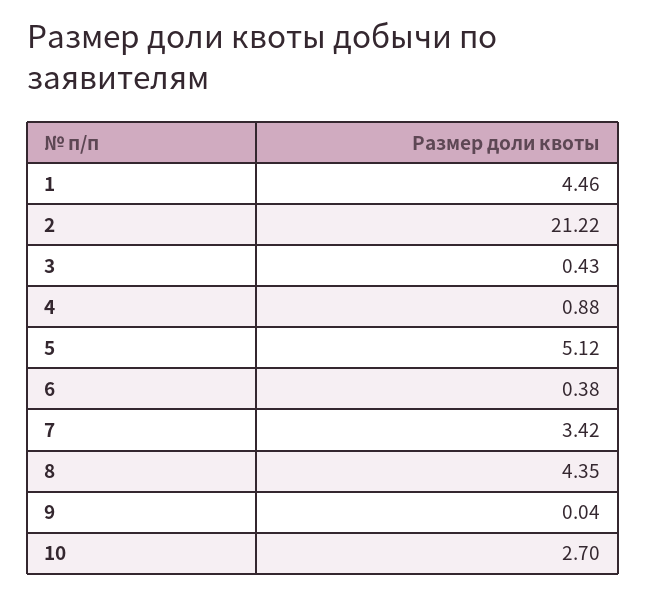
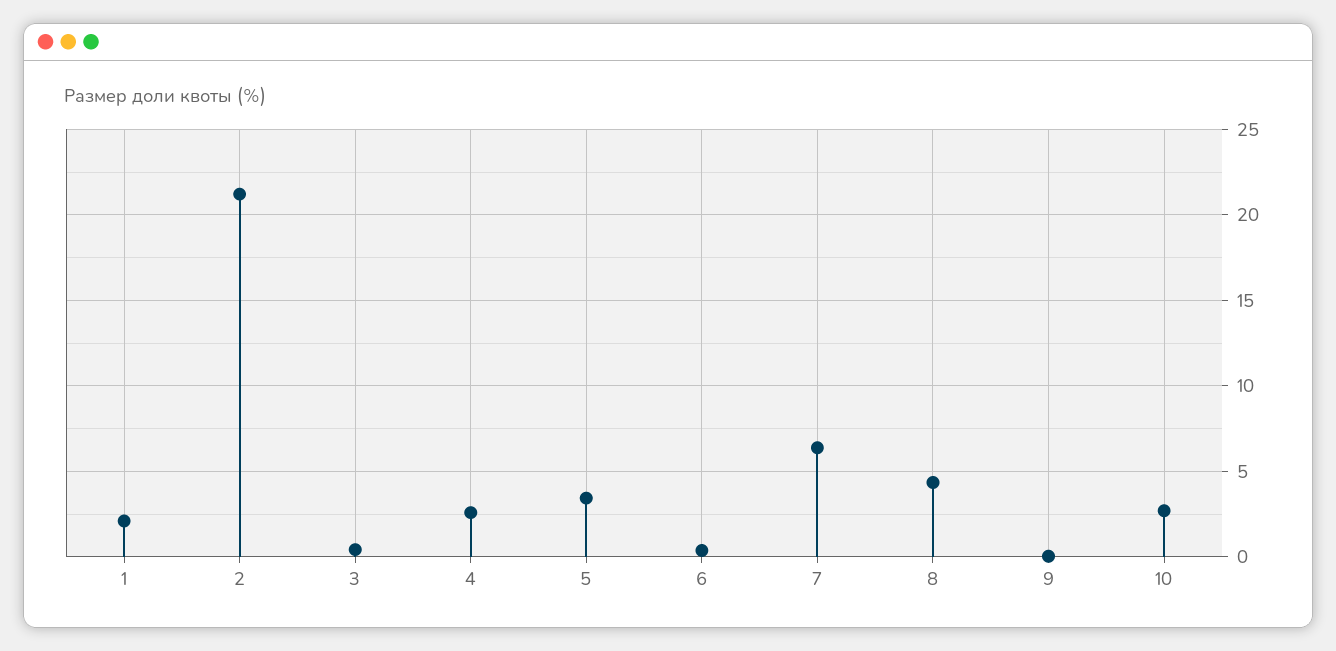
  {
-   "1": 4.46,
+   "1": 2,
    "2": 21.22,
    "3": 0.43,
-   "4": 0.88,
+   "4": 2.5,
-   "5": 5.12,
+   "5": 3.5,
    "6": 0.38,
-   "7": 3.42,
+   "7": 6.5,
    "8": 4.35,
    "9": 0.04,
    "10": 2.7
  }

